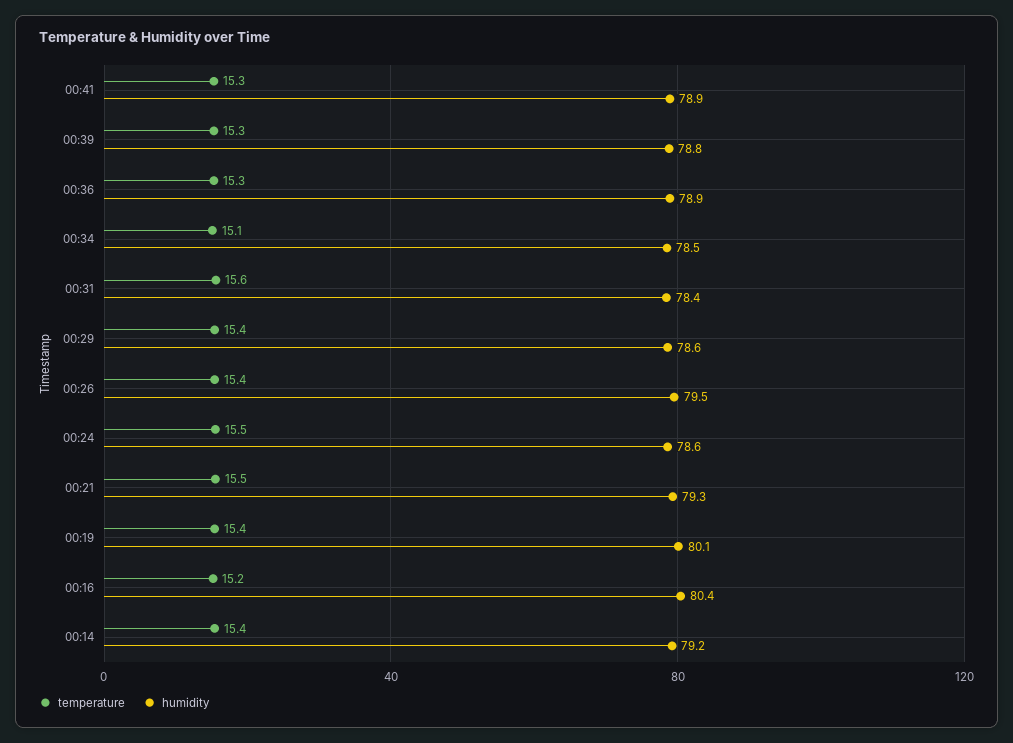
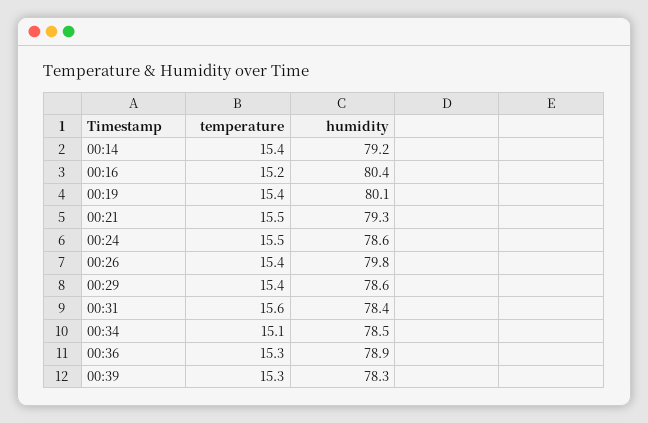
  {
    "temperature": {
-     "00:41": 15.3,
      "00:39": 15.3,
      "00:36": 15.3,
      "00:34": 15.1,
      "00:31": 15.6,
      "00:29": 15.4,
      "00:26": 15.4,
      "00:24": 15.5,
      "00:21": 15.5,
      "00:19": 15.4,
      "00:16": 15.2,
      "00:14": 15.4
    },
    "humidity": {
-     "00:41": 78.9,
-     "00:39": 78.8,
+     "00:39": 78.3,
      "00:36": 78.9,
      "00:34": 78.5,
      "00:31": 78.4,
      "00:29": 78.6,
-     "00:26": 79.5,
+     "00:26": 79.8,
      "00:24": 78.6,
      "00:21": 79.3,
      "00:19": 80.1,
      "00:16": 80.4,
      "00:14": 79.2
    }
  }

